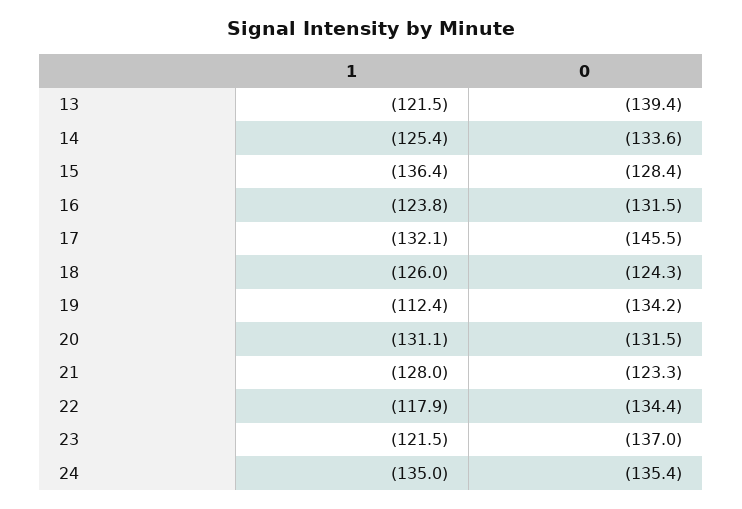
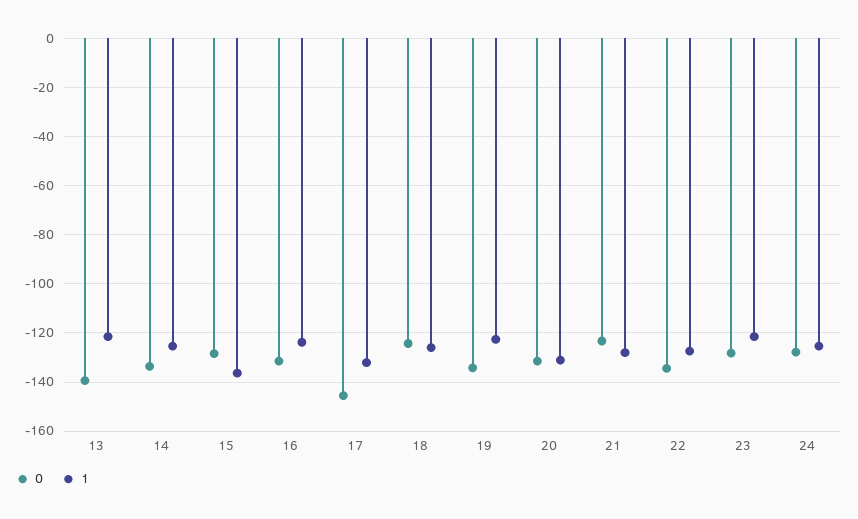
  {
    "1": {
      "13": -121.5,
      "14": -125.4,
      "15": -136.4,
      "16": -123.8,
      "17": -132.1,
      "18": -126,
-     "19": -112.4,
+     "19": -122.5,
      "20": -131.1,
      "21": -128,
-     "22": -117.9,
+     "22": -127.5,
      "23": -121.5,
-     "24": -135
+     "24": -125
    },
    "0": {
      "13": -139.4,
      "14": -133.6,
      "15": -128.4,
      "16": -131.5,
      "17": -145.5,
      "18": -124.3,
      "19": -134.2,
      "20": -131.5,
      "21": -123.3,
      "22": -134.4,
-     "23": -137,
+     "23": -127.5,
-     "24": -135.4
+     "24": -127.5
    }
  }

